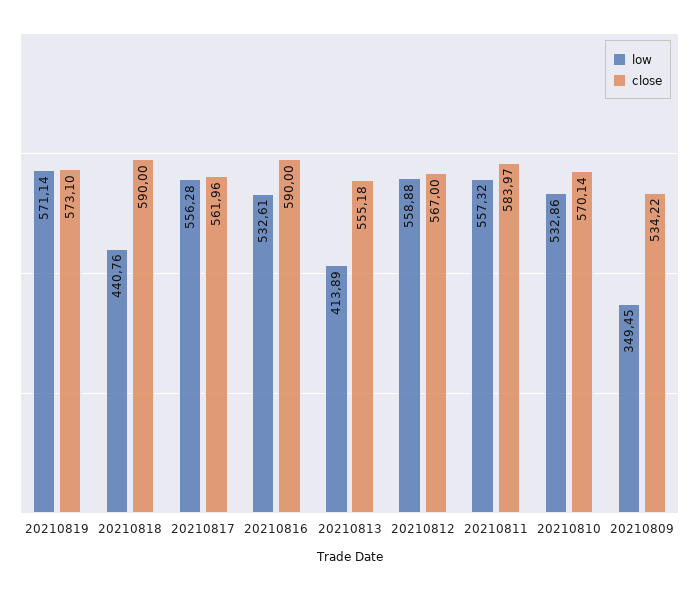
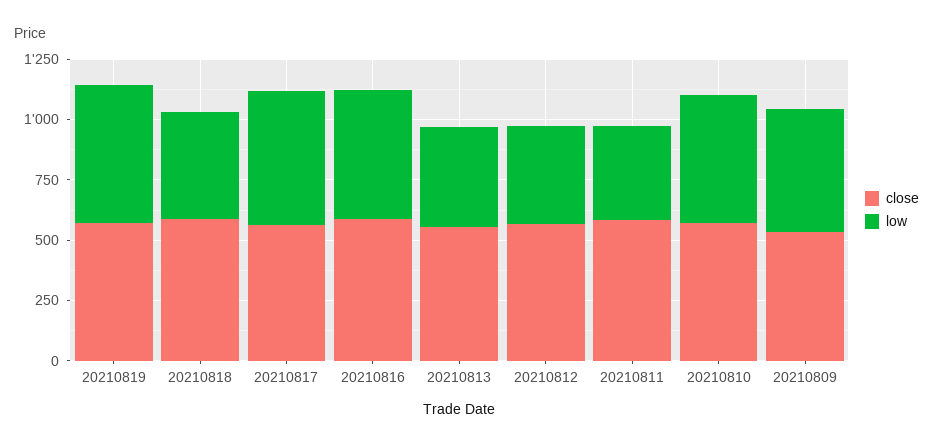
  {
    "low": {
      "20210819": 571.14,
      "20210818": 440.76,
      "20210817": 556.28,
      "20210816": 532.61,
      "20210813": 413.89,
-     "20210812": 558.88,
+     "20210812": 400,
-     "20210811": 557.32,
+     "20210811": 400,
      "20210810": 532.86,
-     "20210809": 349.45
+     "20210809": 500
    },
    "close": {
      "20210819": 573.1,
      "20210818": 590,
      "20210817": 561.96,
      "20210816": 590,
      "20210813": 555.18,
      "20210812": 567,
      "20210811": 583.97,
      "20210810": 570.14,
      "20210809": 534.22
    }
  }

